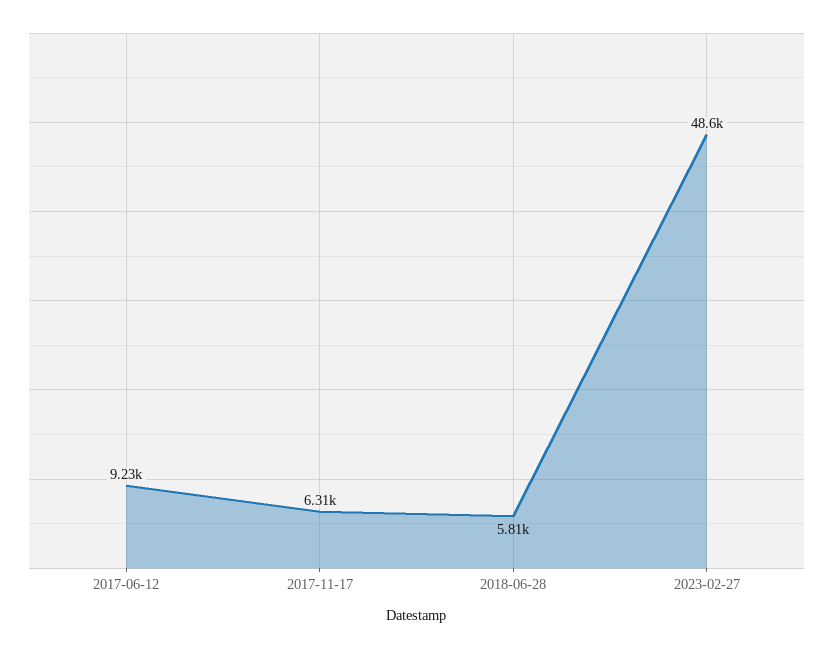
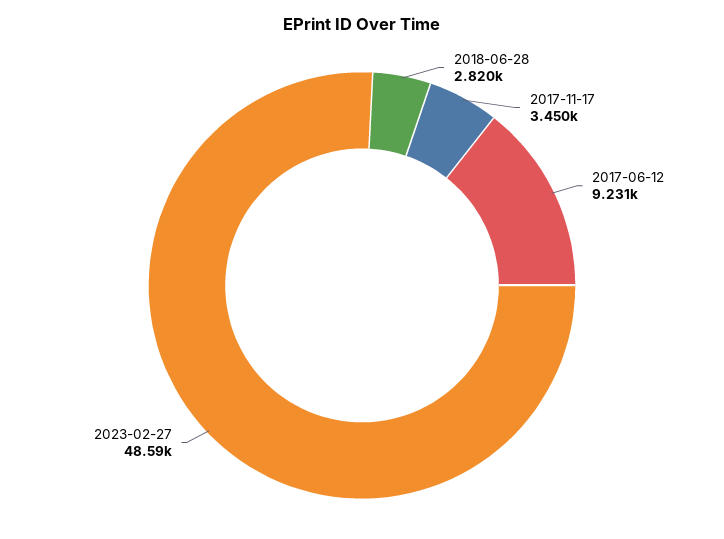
  {
    "2017-06-12": 9231,
-   "2017-11-17": 6310,
+   "2017-11-17": 3450,
-   "2018-06-28": 5810,
+   "2018-06-28": 2820,
    "2023-02-27": 48590
  }

